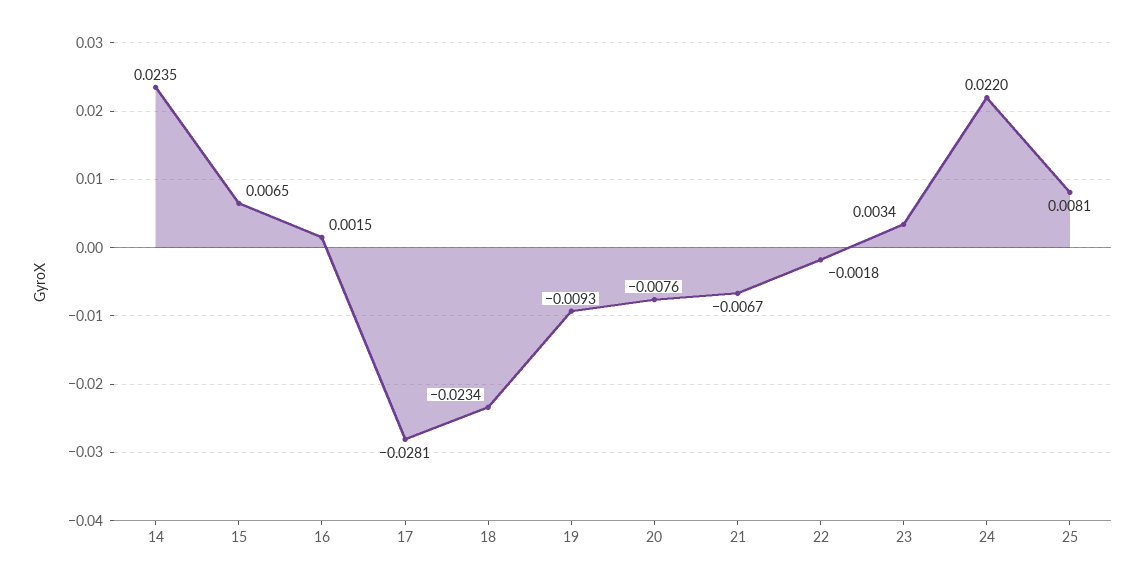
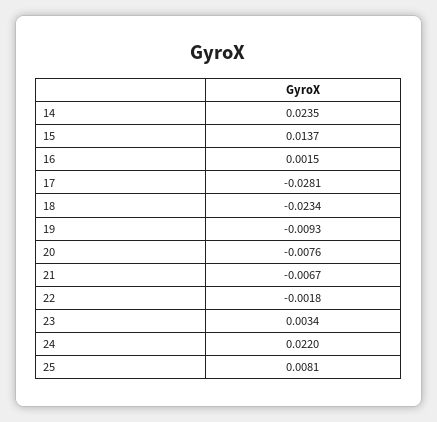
  {
    "14": 0.0235,
-   "15": 0.0065,
+   "15": 0.0137,
    "16": 0.0015,
    "17": -0.0281,
    "18": -0.0234,
    "19": -0.0093,
    "20": -0.0076,
    "21": -0.0067,
    "22": -0.0018,
    "23": 0.0034,
    "24": 0.022,
    "25": 0.0081
  }

